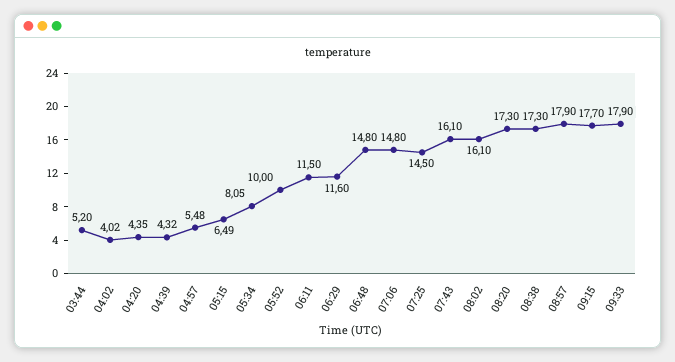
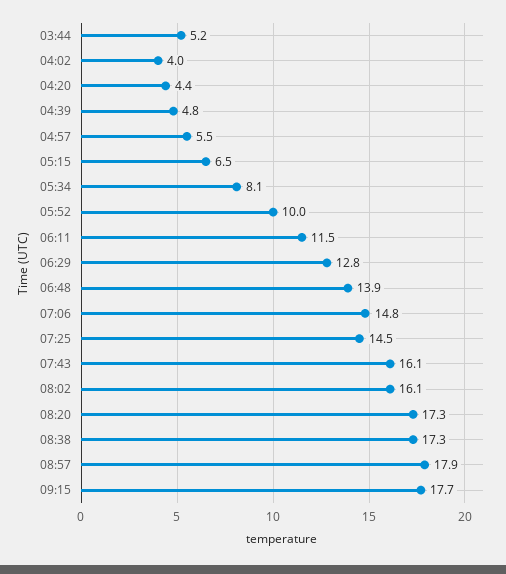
  {
    "03:44": 5.2,
    "04:02": 4.02,
    "04:20": 4.35,
-   "04:39": 4.32,
+   "04:39": 4.8,
    "04:57": 5.48,
    "05:15": 6.49,
    "05:34": 8.05,
    "05:52": 10,
    "06:11": 11.5,
-   "06:29": 11.6,
+   "06:29": 12.8,
-   "06:48": 14.8,
+   "06:48": 13.9,
    "07:06": 14.8,
    "07:25": 14.5,
    "07:43": 16.1,
    "08:02": 16.1,
    "08:20": 17.3,
    "08:38": 17.3,
    "08:57": 17.9,
-   "09:15": 17.7,
+   "09:15": 17.7
-   "09:33": 17.9
  }

